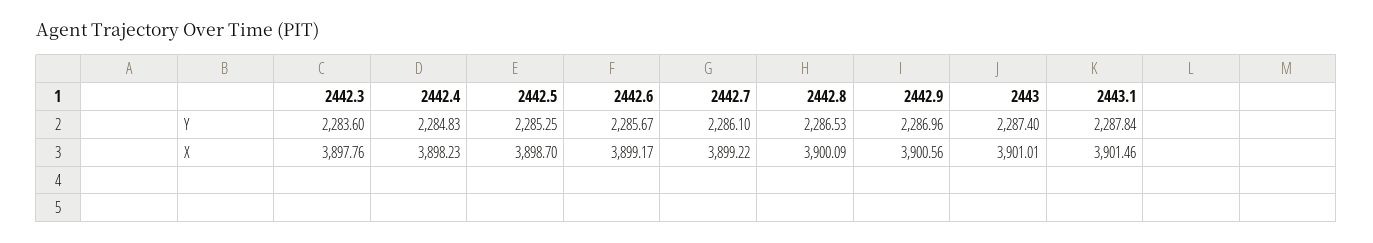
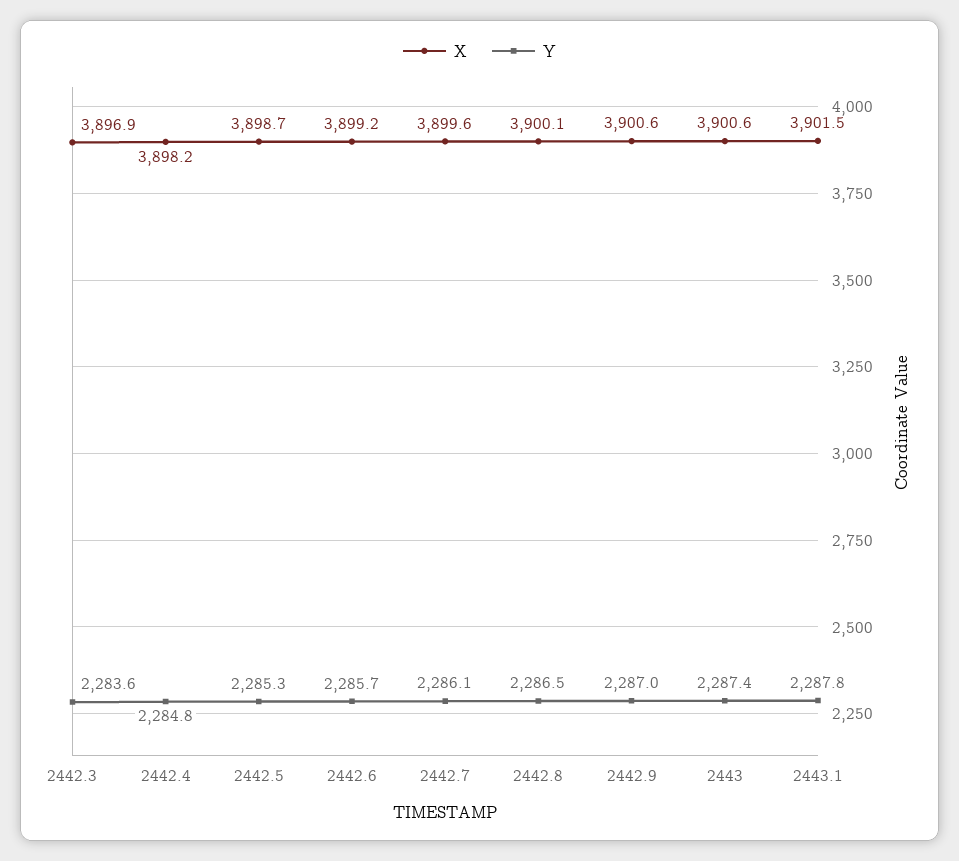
  {
    "Y": {
      "2442.3": 2283.6,
      "2442.4": 2284.83,
      "2442.5": 2285.25,
      "2442.6": 2285.67,
      "2442.7": 2286.1,
      "2442.8": 2286.53,
      "2442.9": 2286.96,
      "2443": 2287.4,
      "2443.1": 2287.84
    },
    "X": {
-     "2442.3": 3897.76,
+     "2442.3": 3896.9,
      "2442.4": 3898.23,
      "2442.5": 3898.7,
      "2442.6": 3899.17,
-     "2442.7": 3899.22,
+     "2442.7": 3899.6,
      "2442.8": 3900.09,
      "2442.9": 3900.56,
-     "2443": 3901.01,
+     "2443": 3900.6,
      "2443.1": 3901.46
    }
  }

